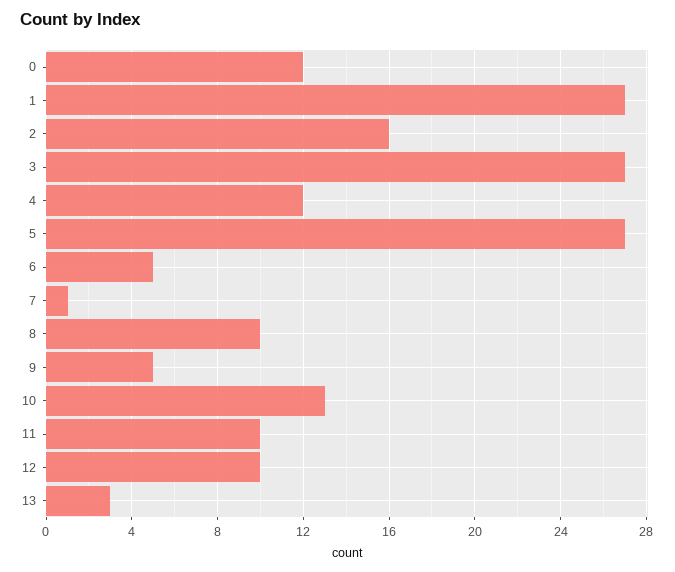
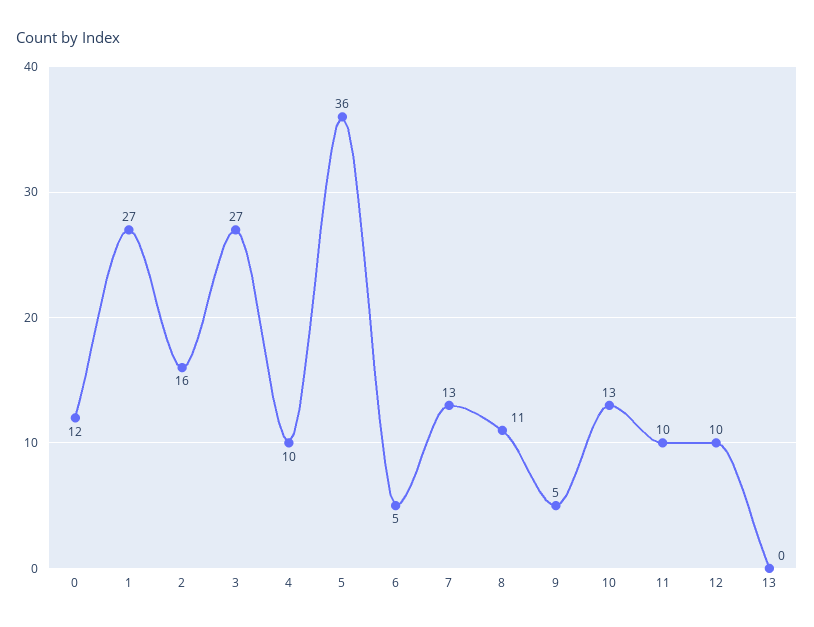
  {
    "0": 12,
    "1": 27,
    "2": 16,
    "3": 27,
-   "4": 12,
+   "4": 10,
-   "5": 27,
+   "5": 36,
    "6": 5,
-   "7": 1,
+   "7": 13,
-   "8": 10,
+   "8": 11,
    "9": 5,
    "10": 13,
    "11": 10,
    "12": 10,
-   "13": 3
+   "13": 0
  }

